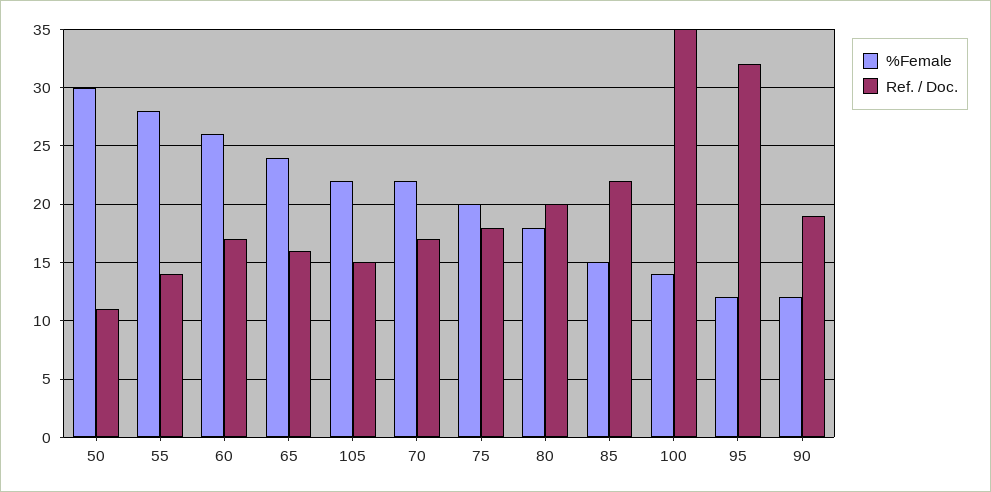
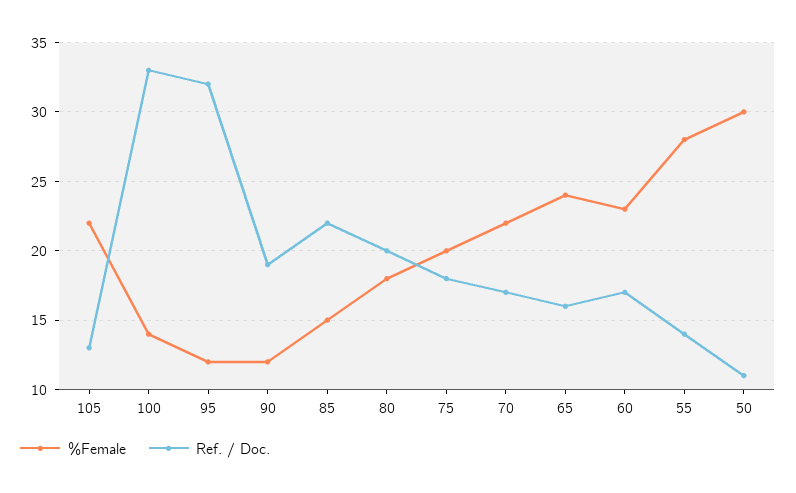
  {
    "%Female": {
      "50": 30,
      "55": 28,
-     "60": 26,
+     "60": 23,
      "65": 24,
      "105": 22,
      "70": 22,
      "75": 20,
      "80": 18,
      "85": 15,
      "100": 14,
      "95": 12,
      "90": 12
    },
    "Ref. / Doc.": {
      "50": 11,
      "55": 14,
      "60": 17,
      "65": 16,
-     "105": 15,
+     "105": 13,
      "70": 17,
      "75": 18,
      "80": 20,
      "85": 22,
-     "100": 35,
+     "100": 33,
      "95": 32,
      "90": 19
    }
  }

